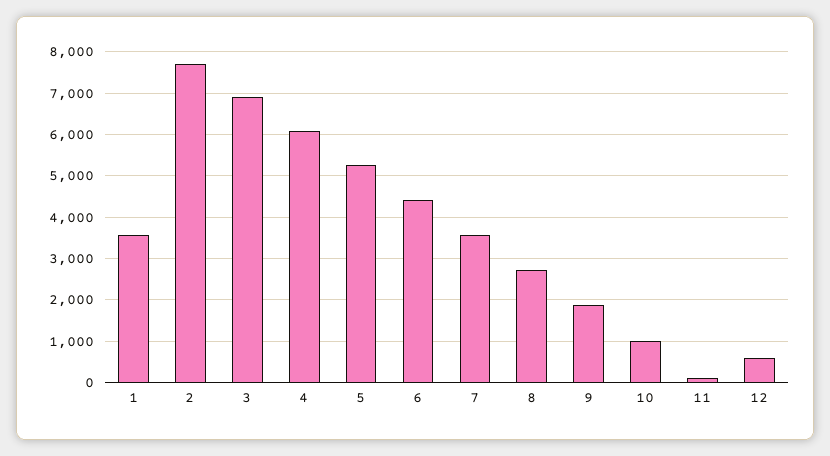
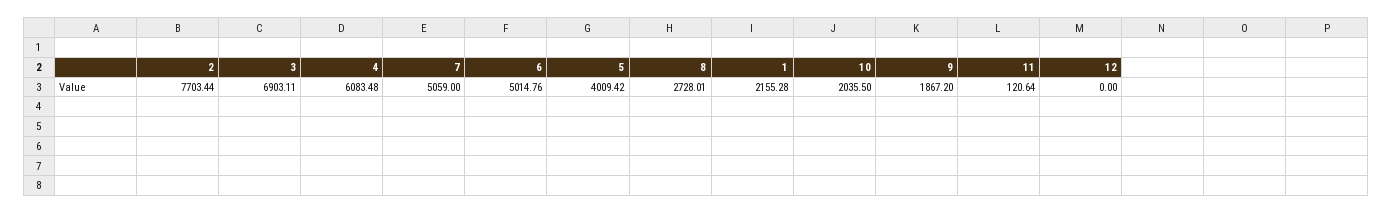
  {
-   "1": 3600,
+   "1": 2155.28,
    "2": 7703.44,
    "3": 6903.11,
    "4": 6083.48,
-   "5": 5200,
+   "5": 4009.42,
-   "6": 4400,
+   "6": 5014.76,
-   "7": 3600,
+   "7": 5059,
    "8": 2728.01,
    "9": 1867.2,
-   "10": 1000,
+   "10": 2035.5,
    "11": 120.64,
-   "12": 600
+   "12": 0
  }

